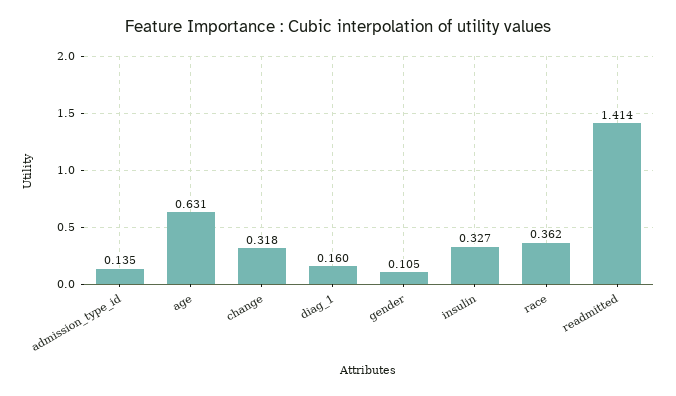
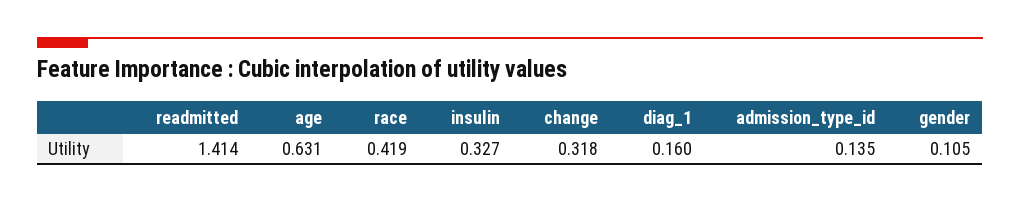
  {
    "admission_type_id": 0.135,
    "age": 0.631,
    "change": 0.318,
    "diag_1": 0.16,
    "gender": 0.105,
    "insulin": 0.327,
-   "race": 0.362,
+   "race": 0.419,
    "readmitted": 1.414
  }

